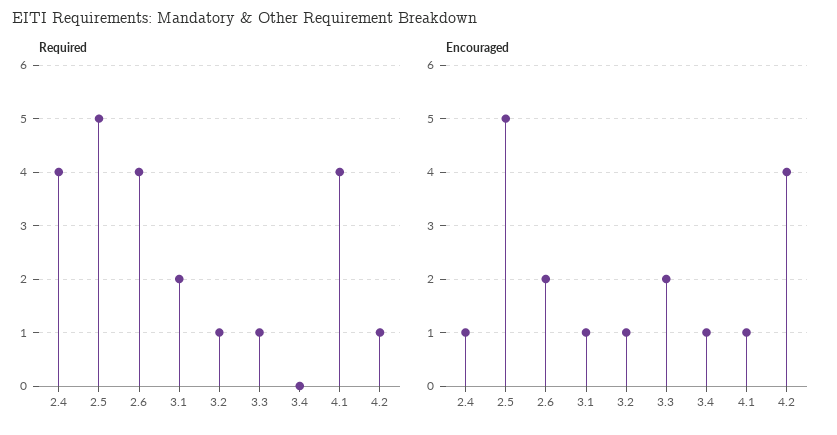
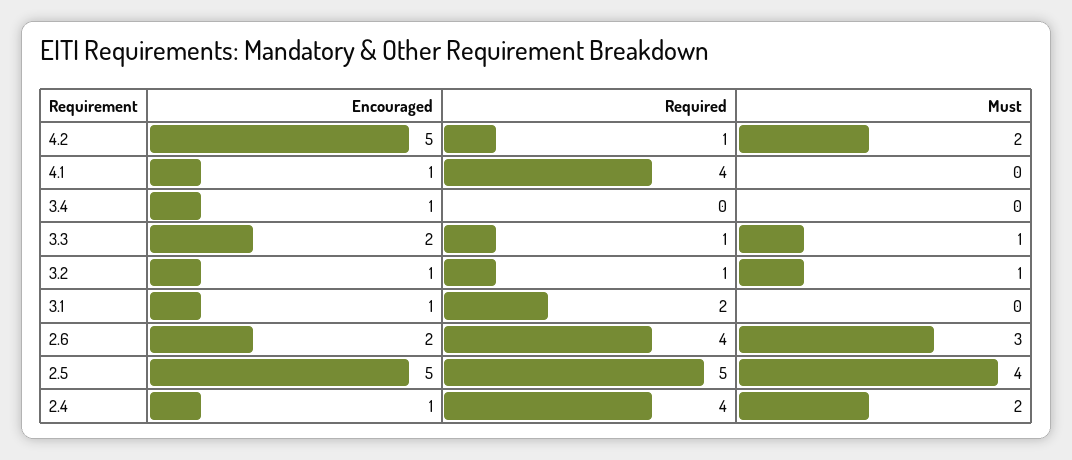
  {
    "Required": {
      "2.4": 4,
      "2.5": 5,
      "2.6": 4,
      "3.1": 2,
      "3.2": 1,
      "3.3": 1,
      "3.4": 0,
      "4.1": 4,
      "4.2": 1
    },
    "Encouraged": {
      "2.4": 1,
      "2.5": 5,
      "2.6": 2,
      "3.1": 1,
      "3.2": 1,
      "3.3": 2,
      "3.4": 1,
      "4.1": 1,
-     "4.2": 4
+     "4.2": 5
-   }
+   },
+   "Must": {
+     "4.2": 2,
+     "4.1": 0,
+     "3.4": 0,
+     "3.3": 1,
+     "3.2": 1,
+     "3.1": 0,
+     "2.6": 3,
+     "2.5": 4,
+     "2.4": 2
+   }
  }

